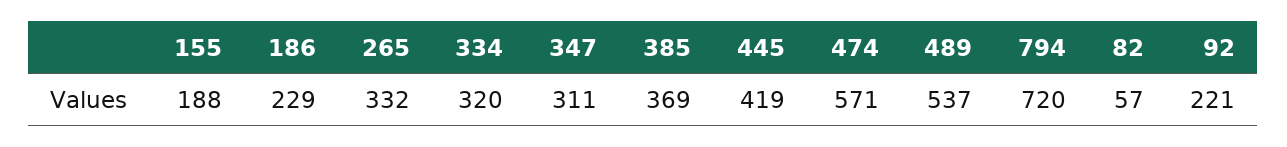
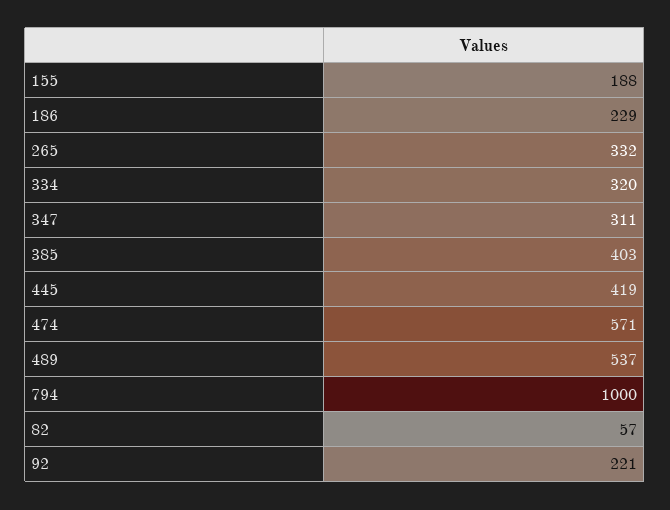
  {
    "155": 188,
    "186": 229,
    "265": 332,
    "334": 320,
    "347": 311,
-   "385": 369,
+   "385": 403,
    "445": 419,
    "474": 571,
    "489": 537,
-   "794": 720,
+   "794": 1000,
    "82": 57,
    "92": 221
  }

